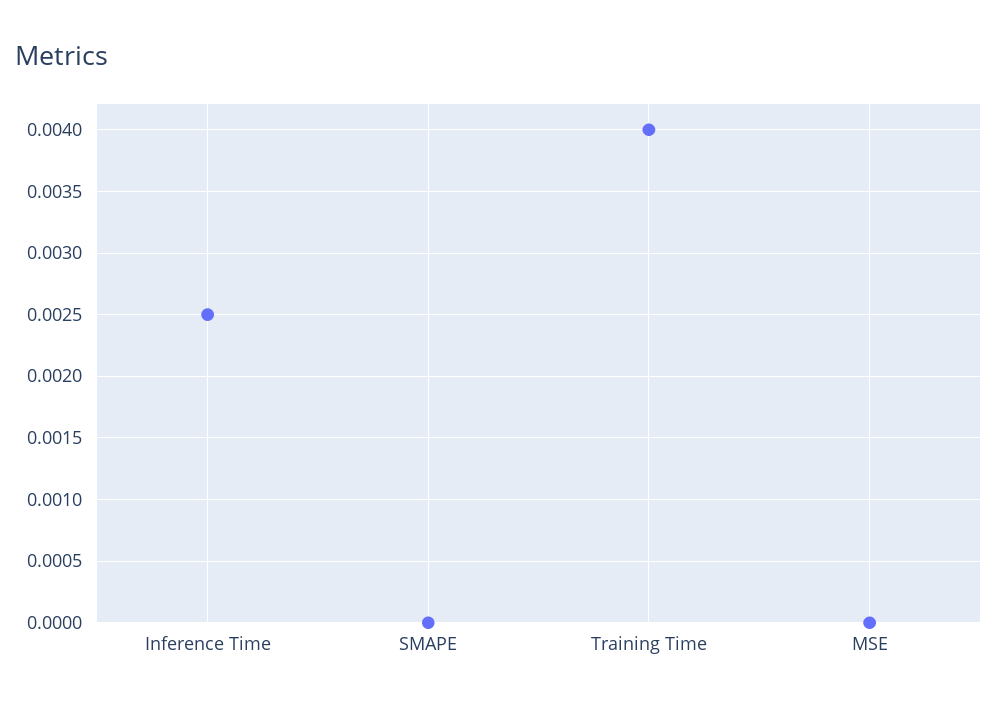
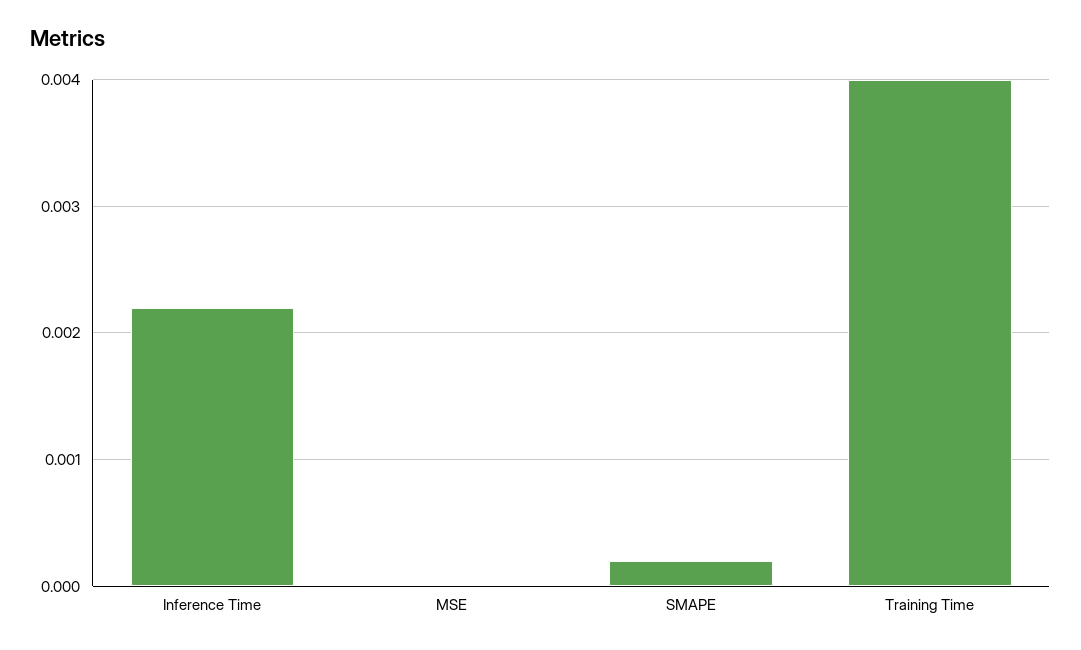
  {
-   "Inference Time": 0.0025,
+   "Inference Time": 0.0022,
-   "SMAPE": 0,
+   "SMAPE": 0.0002,
    "Training Time": 0.004,
    "MSE": 0
  }

